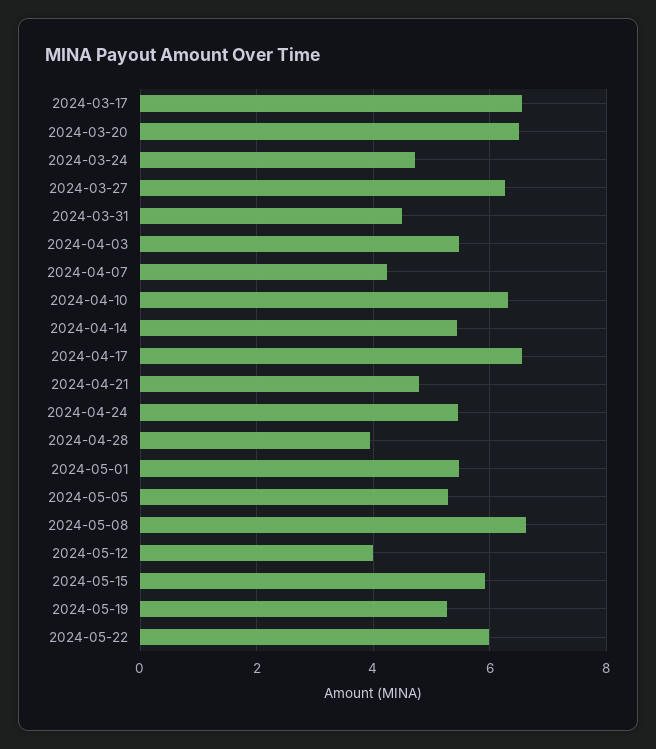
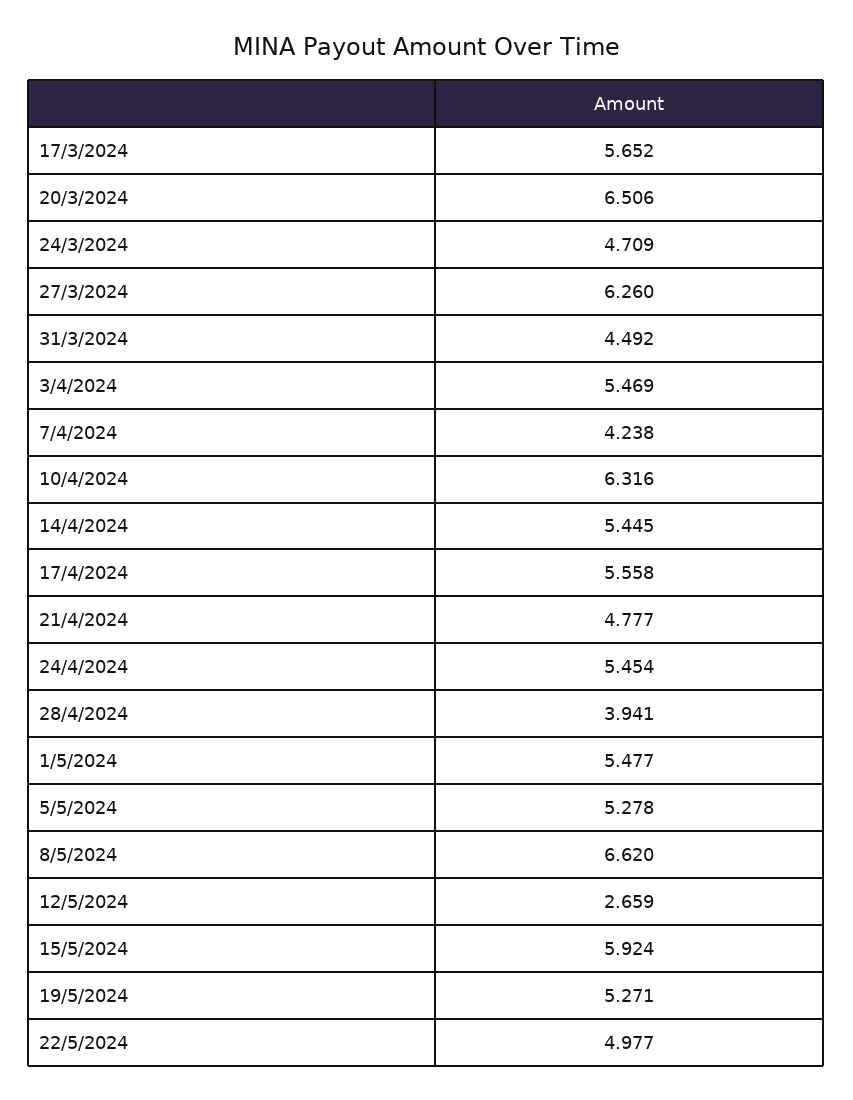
  {
-   "2024-03-17": 6.6,
+   "2024-03-17": 5.652,
    "2024-03-20": 6.506,
    "2024-03-24": 4.709,
    "2024-03-27": 6.26,
    "2024-03-31": 4.492,
    "2024-04-03": 5.469,
    "2024-04-07": 4.238,
    "2024-04-10": 6.316,
    "2024-04-14": 5.445,
-   "2024-04-17": 6.6,
+   "2024-04-17": 5.558,
    "2024-04-21": 4.777,
    "2024-04-24": 5.454,
    "2024-04-28": 3.941,
    "2024-05-01": 5.477,
    "2024-05-05": 5.278,
    "2024-05-08": 6.62,
-   "2024-05-12": 4,
+   "2024-05-12": 2.659,
    "2024-05-15": 5.924,
    "2024-05-19": 5.271,
-   "2024-05-22": 6
+   "2024-05-22": 4.977
  }

